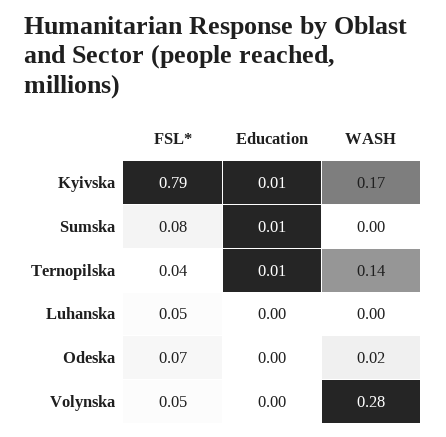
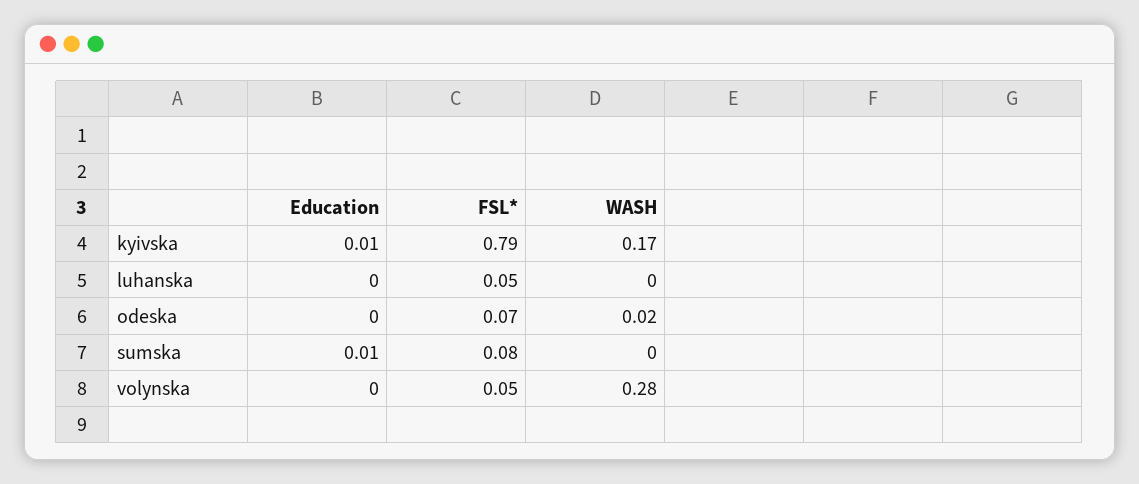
  {
    "FSL*": {
      "Kyivska": 0.79,
      "Sumska": 0.08,
-     "Ternopilska": 0.04,
      "Luhanska": 0.05,
      "Odeska": 0.07,
      "Volynska": 0.05
    },
    "Education": {
      "Kyivska": 0.01,
      "Sumska": 0.01,
-     "Ternopilska": 0.01,
      "Luhanska": 0,
      "Odeska": 0,
      "Volynska": 0
    },
    "WASH": {
      "Kyivska": 0.17,
      "Sumska": 0,
-     "Ternopilska": 0.14,
      "Luhanska": 0,
      "Odeska": 0.02,
      "Volynska": 0.28
    }
  }

